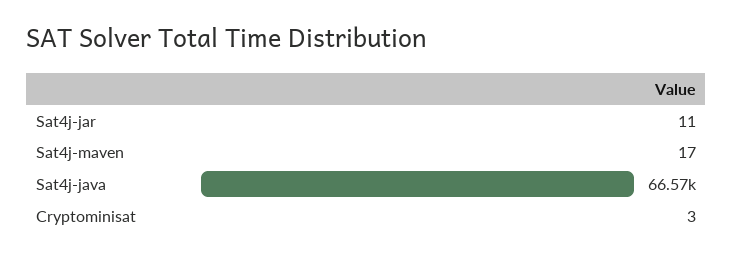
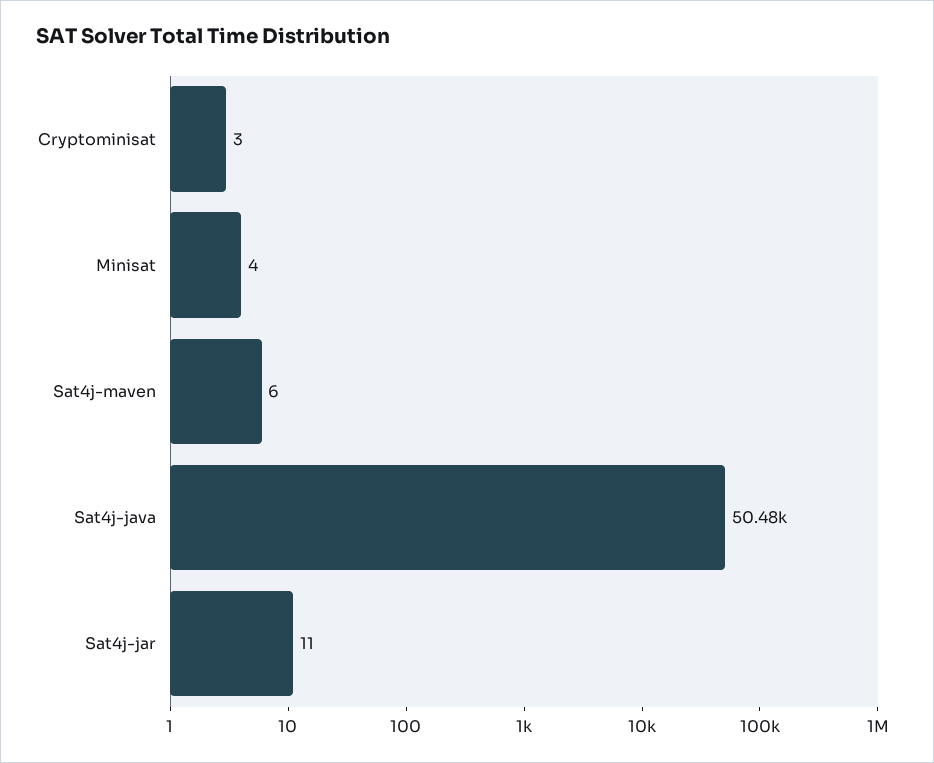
  {
    "Sat4j-jar": 11,
-   "Sat4j-maven": 17,
+   "Sat4j-maven": 6,
-   "Sat4j-java": 66570,
+   "Sat4j-java": 50480,
-   "Cryptominisat": 3
+   "Cryptominisat": 3,
+   "Minisat": 4
  }

